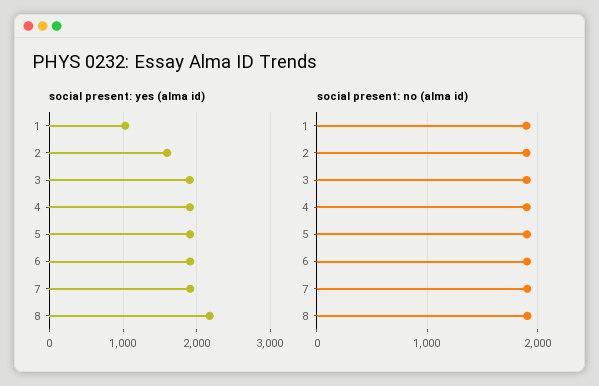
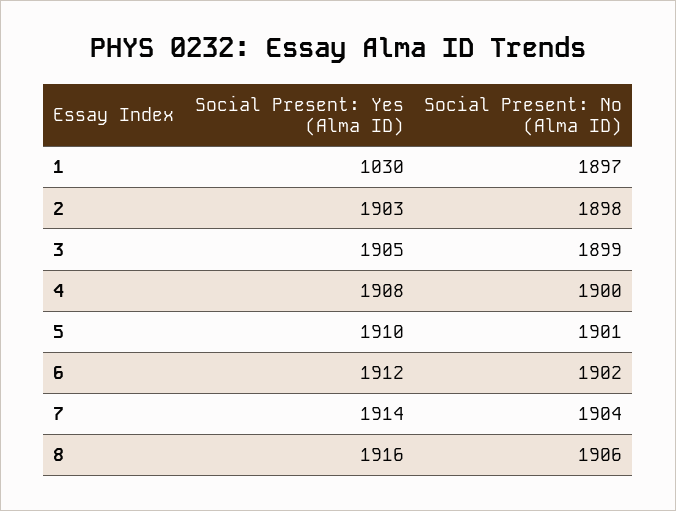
  {
    "social present: yes (alma id)": {
      "1": 1030,
-     "2": 1600,
+     "2": 1903,
      "3": 1905,
      "4": 1908,
      "5": 1910,
      "6": 1912,
      "7": 1914,
-     "8": 2200
+     "8": 1916
    },
    "social present: no (alma id)": {
      "1": 1897,
      "2": 1898,
      "3": 1899,
      "4": 1900,
      "5": 1901,
      "6": 1902,
      "7": 1904,
      "8": 1906
    }
  }

